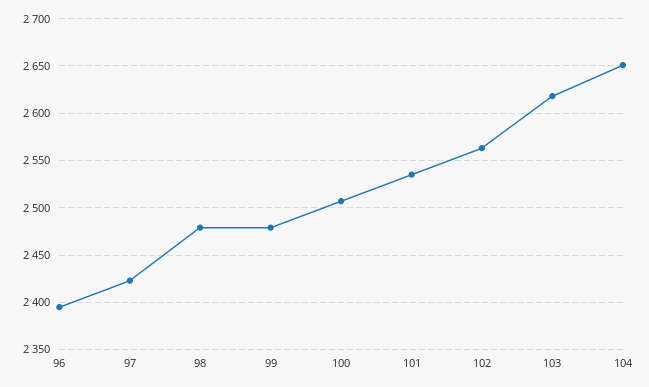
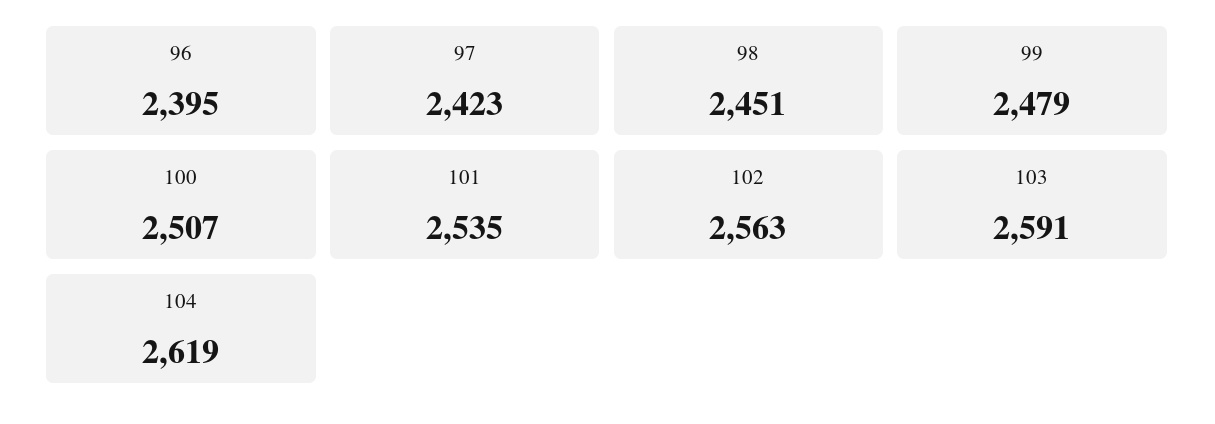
  {
    "96": 2395,
    "97": 2423,
-   "98": 2480,
+   "98": 2451,
    "99": 2479,
    "100": 2507,
    "101": 2535,
    "102": 2563,
-   "103": 2620,
+   "103": 2591,
-   "104": 2650
+   "104": 2619
  }

